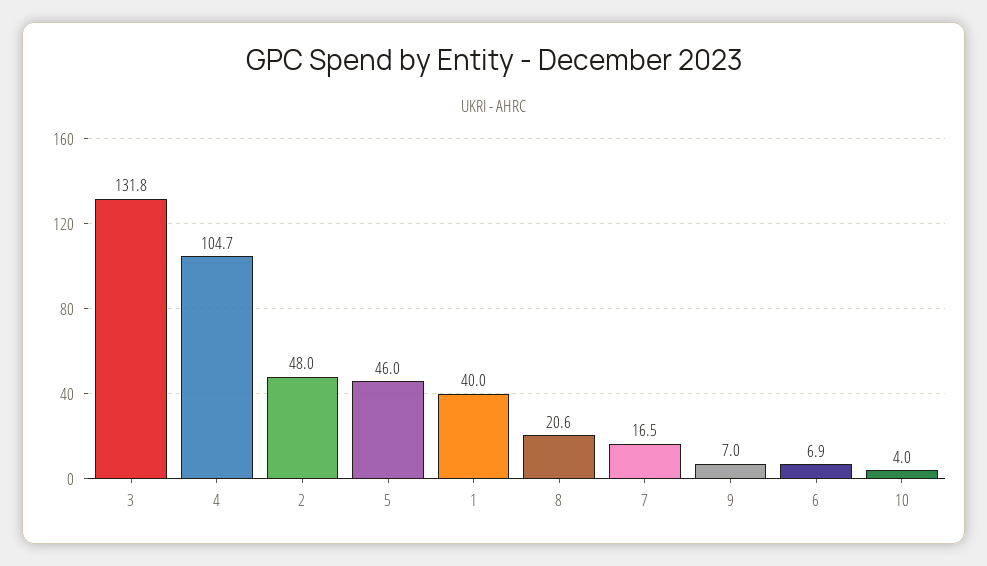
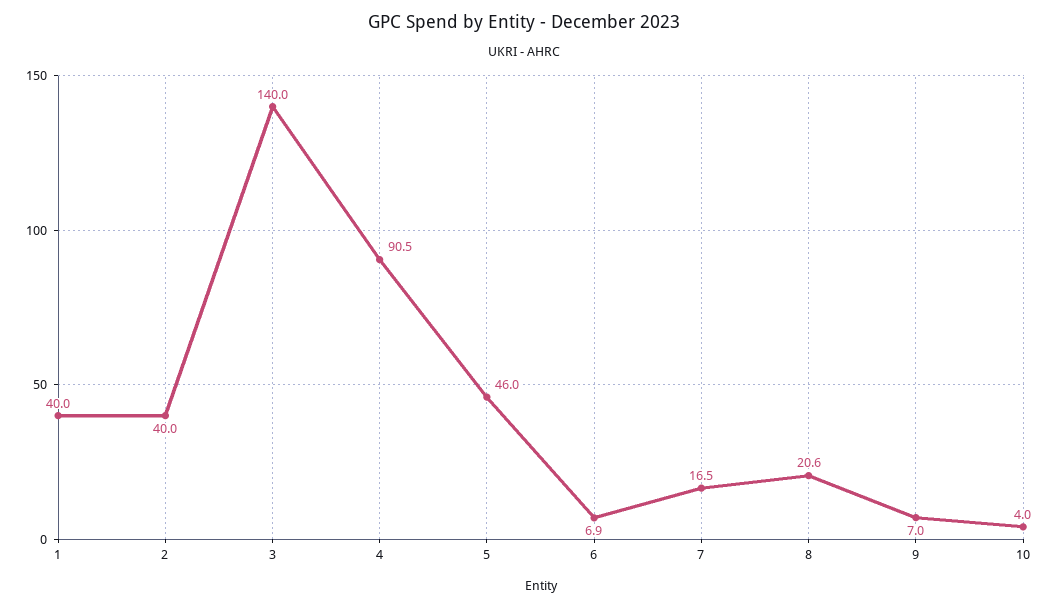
  {
-   "3": 131.8,
+   "3": 140,
-   "4": 104.7,
+   "4": 90.5,
-   "2": 48,
+   "2": 40,
    "5": 46,
    "1": 40,
    "8": 20.6,
    "7": 16.5,
    "9": 7,
    "6": 6.9,
    "10": 4
  }

